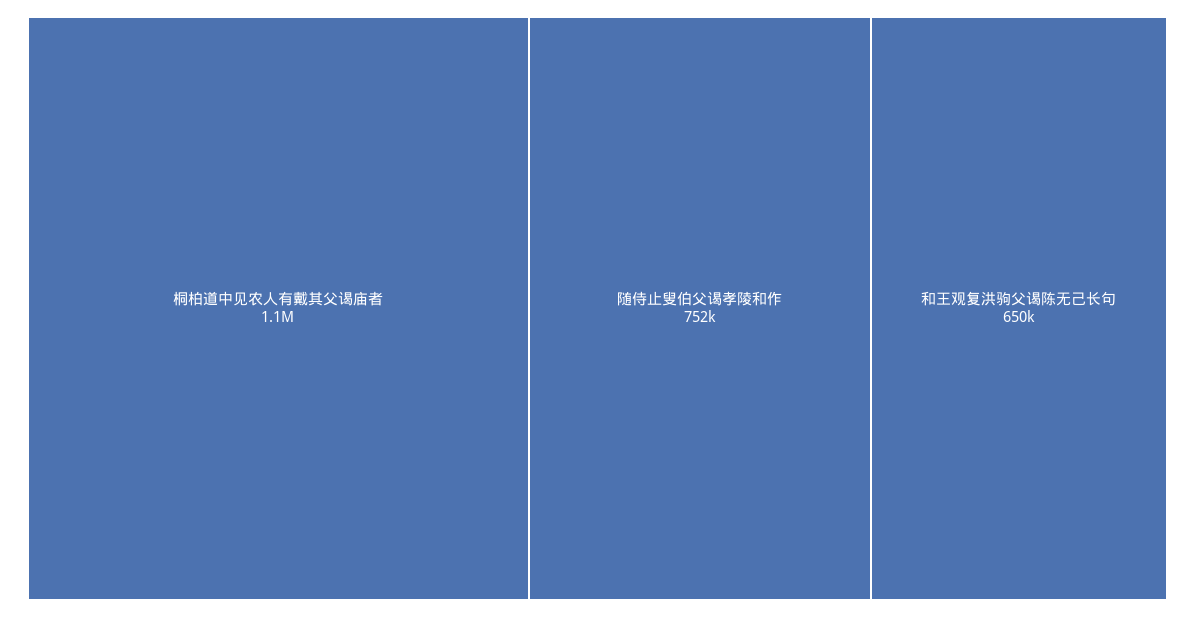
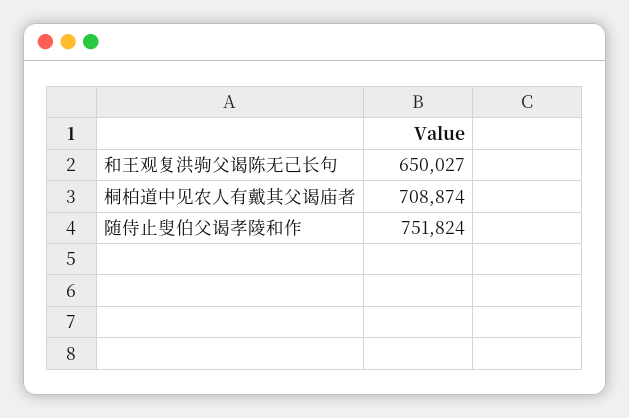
  {
-   "桐柏道中见农人有戴其父谒庙者": 1100000,
+   "桐柏道中见农人有戴其父谒庙者": 708874,
    "随侍止叟伯父谒孝陵和作": 751824,
    "和王观复洪驹父谒陈无己长句": 650027
  }

